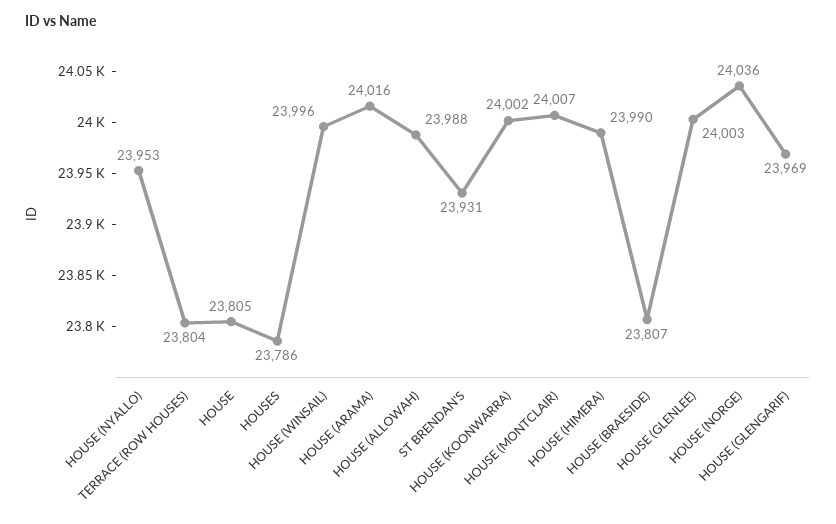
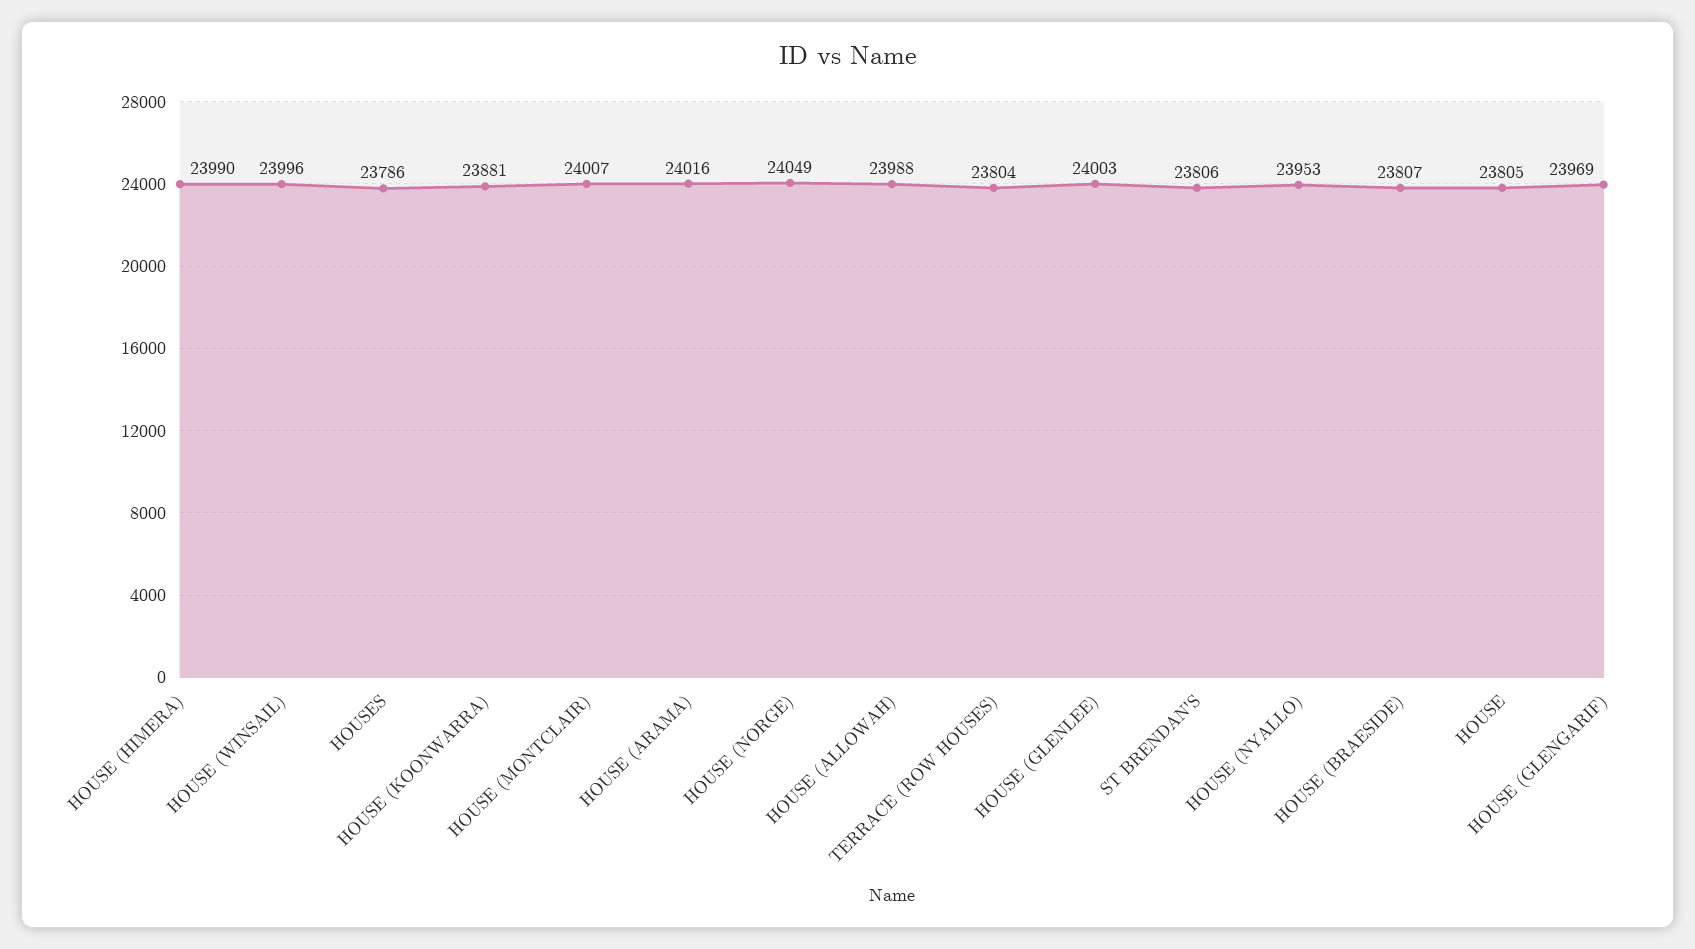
  {
    "HOUSE (NYALLO)": 23953,
    "TERRACE (ROW HOUSES)": 23804,
    "HOUSE": 23805,
    "HOUSES": 23786,
    "HOUSE (WINSAIL)": 23996,
    "HOUSE (ARAMA)": 24016,
    "HOUSE (ALLOWAH)": 23988,
-   "ST BRENDAN'S": 23931,
+   "ST BRENDAN'S": 23806,
-   "HOUSE (KOONWARRA)": 24002,
+   "HOUSE (KOONWARRA)": 23881,
    "HOUSE (MONTCLAIR)": 24007,
    "HOUSE (HIMERA)": 23990,
    "HOUSE (BRAESIDE)": 23807,
    "HOUSE (GLENLEE)": 24003,
-   "HOUSE (NORGE)": 24036,
+   "HOUSE (NORGE)": 24049,
    "HOUSE (GLENGARIF)": 23969
  }

